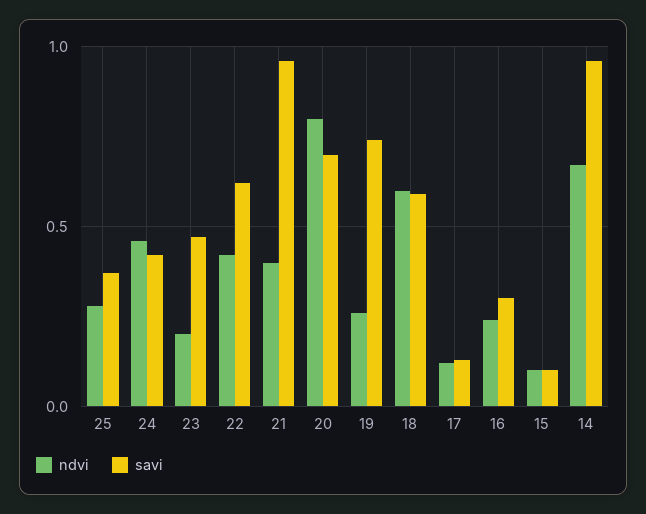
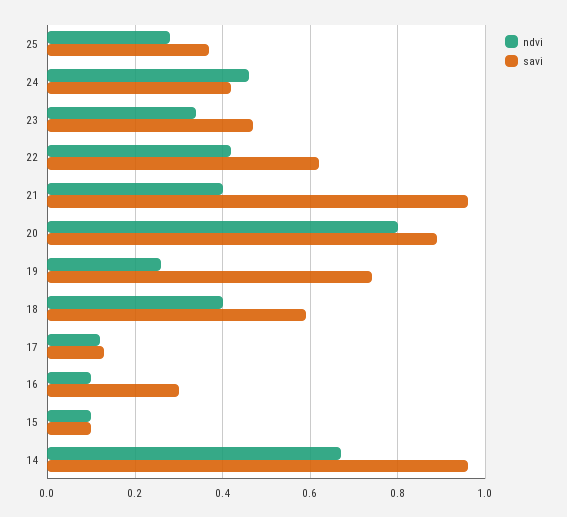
  {
    "ndvi": {
      "25": 0.3,
      "24": 0.45,
-     "23": 0.2,
+     "23": 0.35,
      "22": 0.4,
      "21": 0.4,
      "20": 0.8,
      "19": 0.25,
-     "18": 0.6,
+     "18": 0.4,
      "17": 0.1,
-     "16": 0.25,
+     "16": 0.1,
      "15": 0.1,
      "14": 0.65
    },
    "savi": {
      "25": 0.35,
      "24": 0.4,
      "23": 0.45,
      "22": 0.6,
      "21": 0.95,
-     "20": 0.7,
+     "20": 0.9,
      "19": 0.75,
      "18": 0.6,
      "17": 0.15,
      "16": 0.3,
      "15": 0.1,
      "14": 0.95
    }
  }

